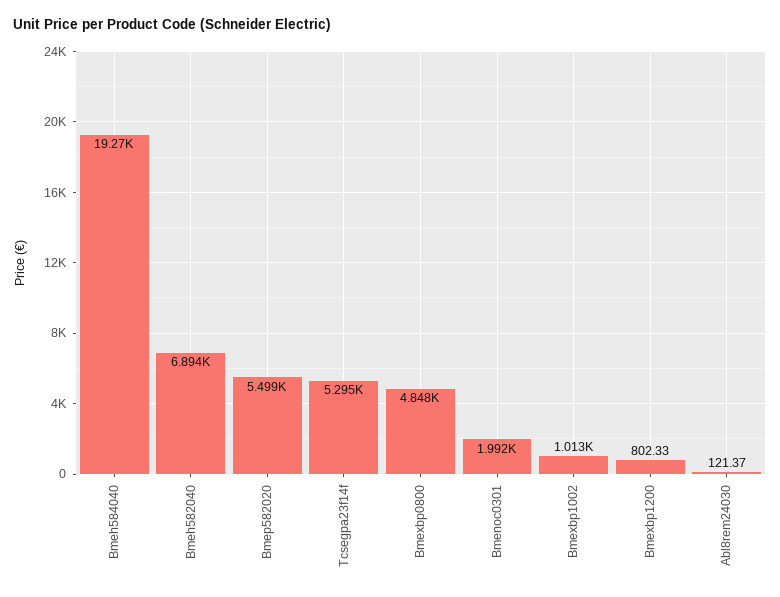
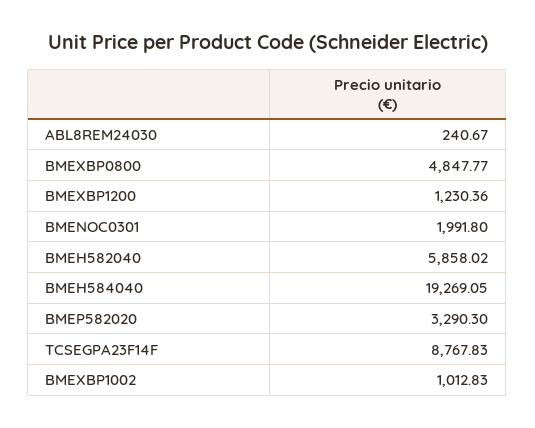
  {
    "Bmeh584040": 19269.05,
-   "Bmeh582040": 6894,
+   "Bmeh582040": 5858.02,
-   "Bmep582020": 5499,
+   "Bmep582020": 3290.3,
-   "Tcsegpa23f14f": 5295,
+   "Tcsegpa23f14f": 8767.83,
    "Bmexbp0800": 4847.77,
    "Bmenoc0301": 1991.8,
    "Bmexbp1002": 1012.83,
-   "Bmexbp1200": 802.33,
+   "Bmexbp1200": 1230.36,
-   "Abl8rem24030": 121.37
+   "Abl8rem24030": 240.67
  }

